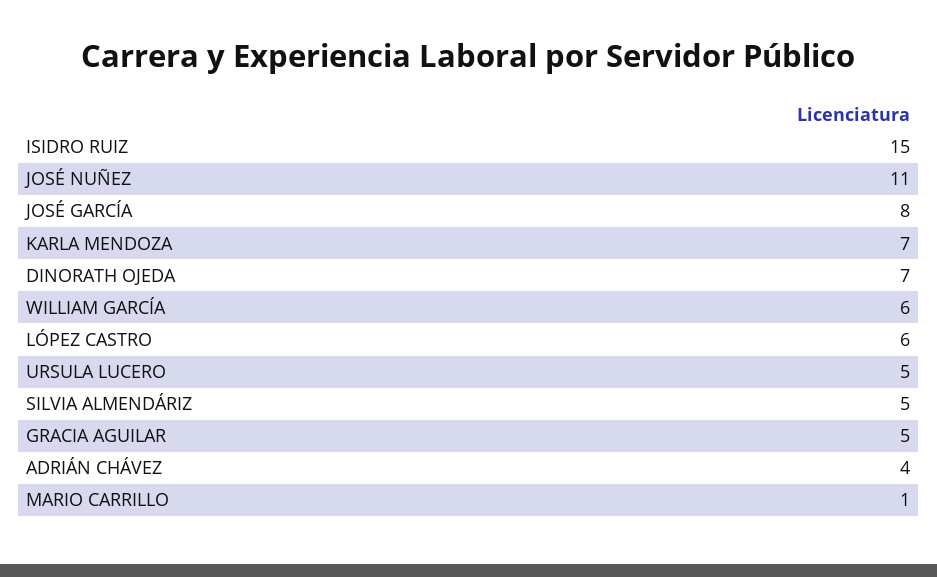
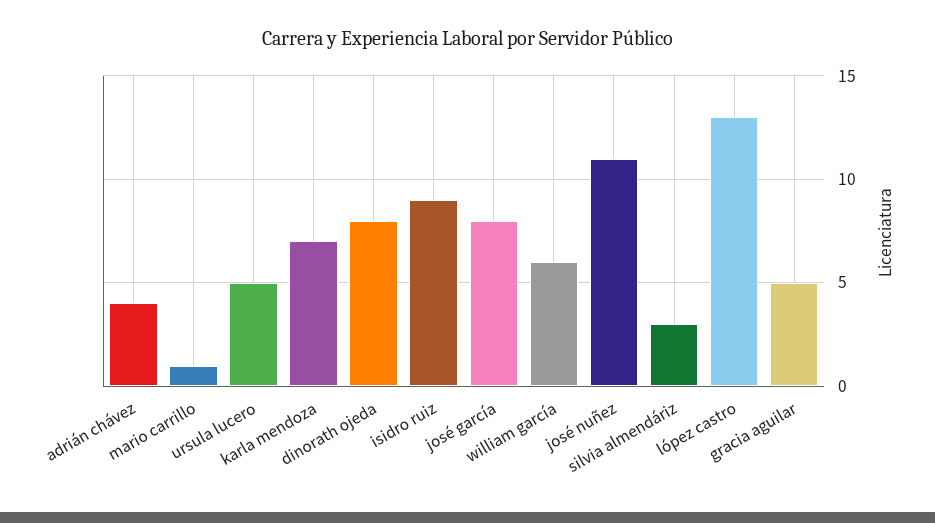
  {
-   "ISIDRO RUIZ": 15,
+   "ISIDRO RUIZ": 9,
    "JOSÉ NUÑEZ": 11,
    "JOSÉ GARCÍA": 8,
    "KARLA MENDOZA": 7,
-   "DINORATH OJEDA": 7,
+   "DINORATH OJEDA": 8,
    "WILLIAM GARCÍA": 6,
-   "LÓPEZ CASTRO": 6,
+   "LÓPEZ CASTRO": 13,
    "URSULA LUCERO": 5,
-   "SILVIA ALMENDÁRIZ": 5,
+   "SILVIA ALMENDÁRIZ": 3,
    "GRACIA AGUILAR": 5,
    "ADRIÁN CHÁVEZ": 4,
    "MARIO CARRILLO": 1
  }

